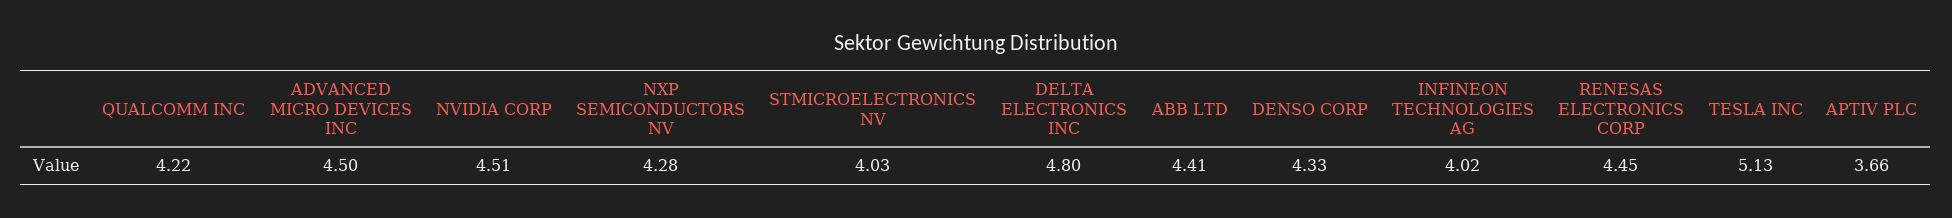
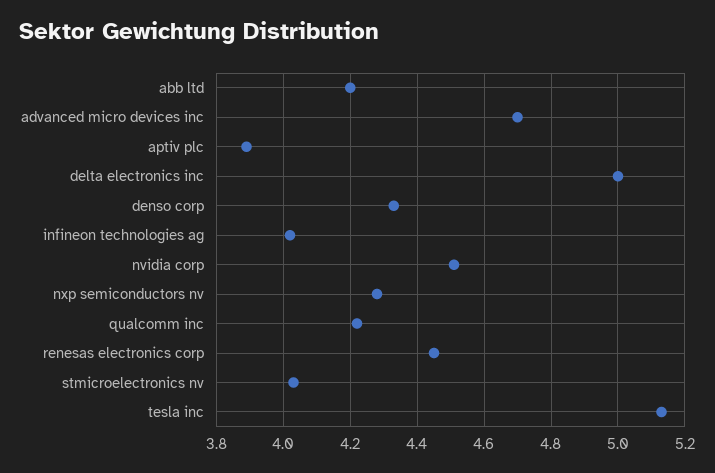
  {
    "QUALCOMM INC": 4.22,
-   "ADVANCED MICRO DEVICES INC": 4.5,
+   "ADVANCED MICRO DEVICES INC": 4.7,
    "NVIDIA CORP": 4.51,
    "NXP SEMICONDUCTORS NV": 4.28,
    "STMICROELECTRONICS NV": 4.03,
-   "DELTA ELECTRONICS INC": 4.8,
+   "DELTA ELECTRONICS INC": 5,
-   "ABB LTD": 4.41,
+   "ABB LTD": 4.2,
    "DENSO CORP": 4.33,
    "INFINEON TECHNOLOGIES AG": 4.02,
    "RENESAS ELECTRONICS CORP": 4.45,
    "TESLA INC": 5.13,
-   "APTIV PLC": 3.66
+   "APTIV PLC": 3.9
  }

